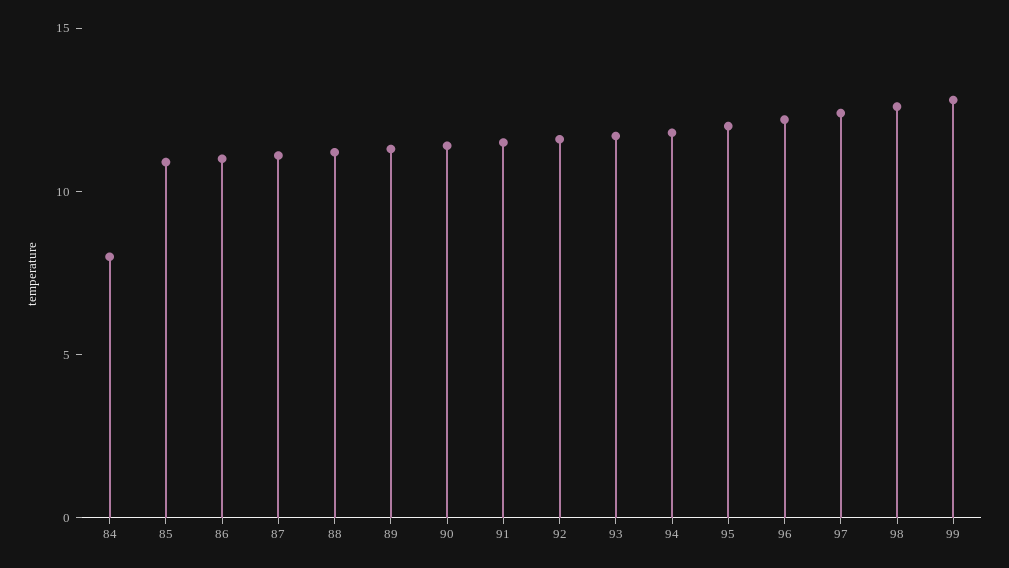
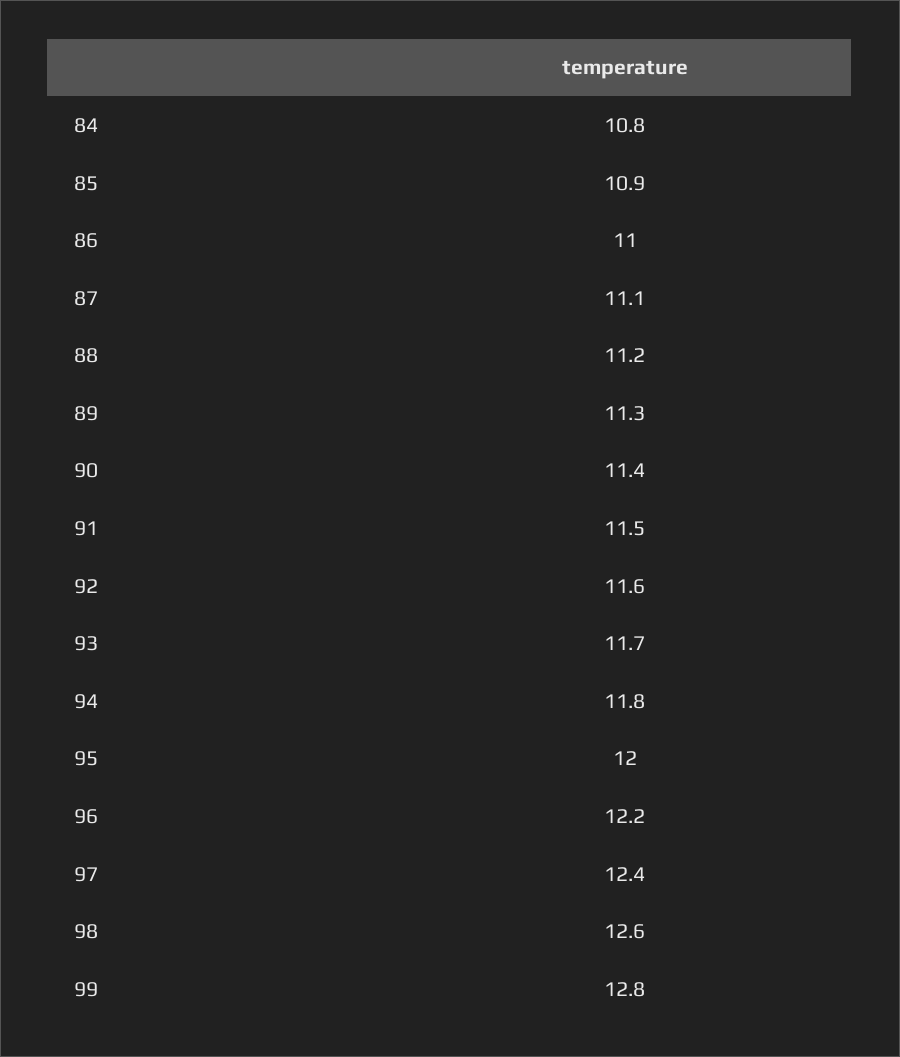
  {
-   "84": 8,
+   "84": 10.8,
    "85": 10.9,
    "86": 11,
    "87": 11.1,
    "88": 11.2,
    "89": 11.3,
    "90": 11.4,
    "91": 11.5,
    "92": 11.6,
    "93": 11.7,
    "94": 11.8,
    "95": 12,
    "96": 12.2,
    "97": 12.4,
    "98": 12.6,
    "99": 12.8
  }

